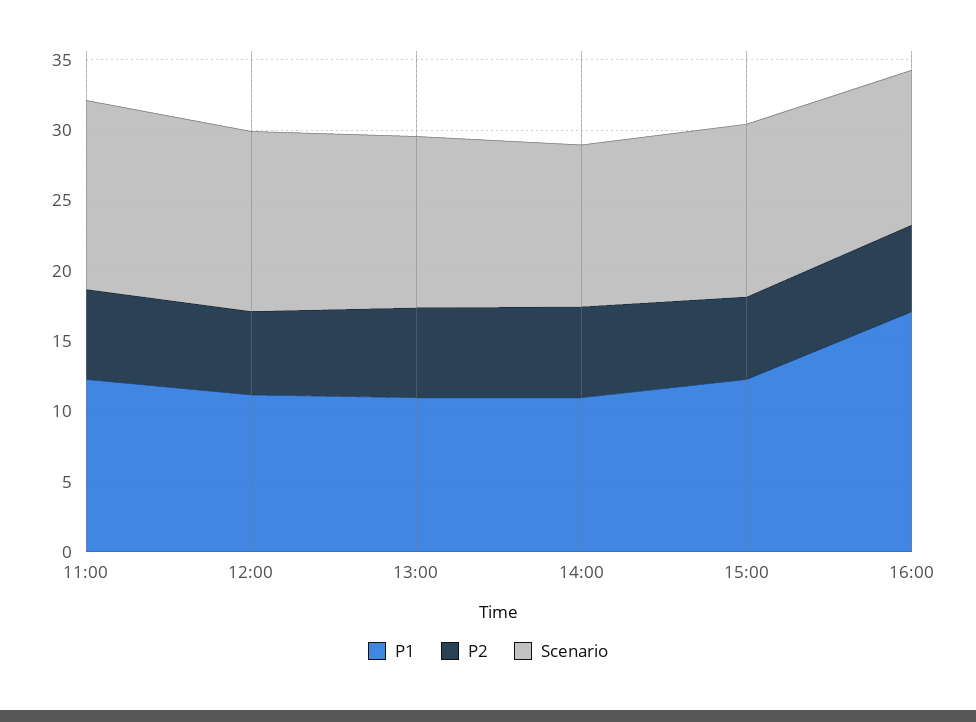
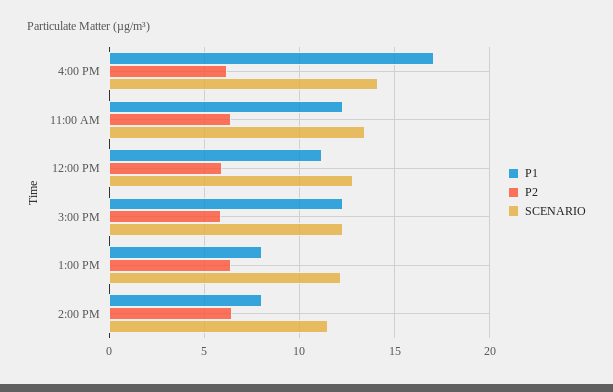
  {
    "P1": {
      "11:00": 12.5,
      "12:00": 11,
-     "13:00": 11,
+     "13:00": 8,
-     "14:00": 11,
+     "14:00": 8,
      "15:00": 12.5,
      "16:00": 17
    },
    "P2": {
      "11:00": 6.5,
      "12:00": 6,
      "13:00": 6.5,
      "14:00": 6.5,
      "15:00": 6,
      "16:00": 6
    },
    "Scenario": {
      "11:00": 13.5,
      "12:00": 13,
      "13:00": 12,
      "14:00": 11.5,
      "15:00": 12.5,
-     "16:00": 11
+     "16:00": 14
    }
  }

